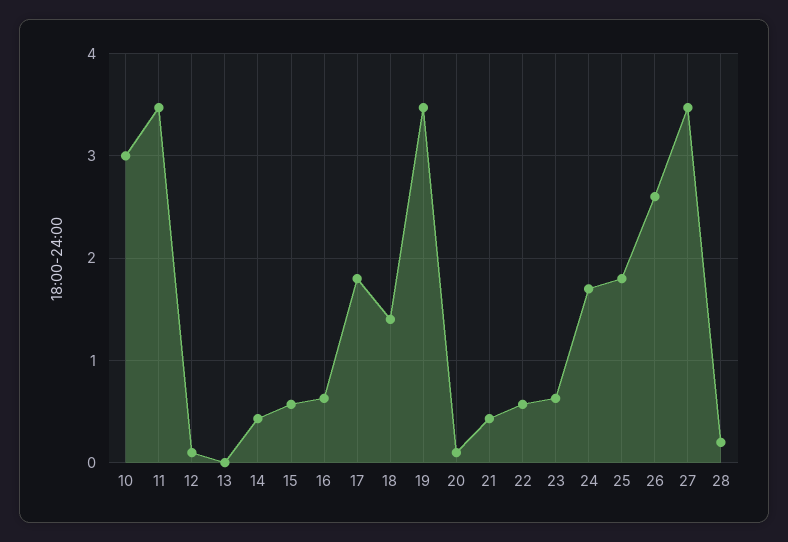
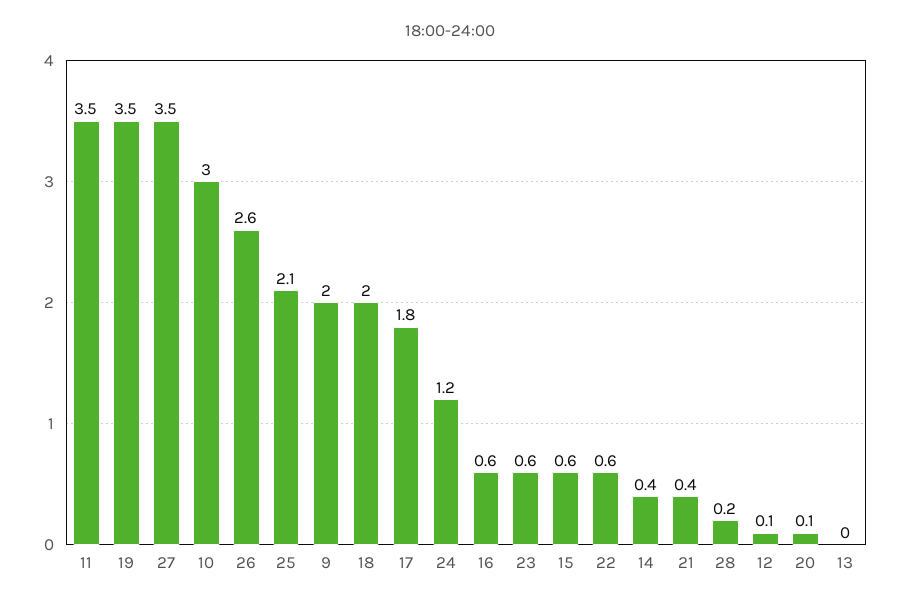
  {
    "10": 3,
    "11": 3.5,
    "12": 0.1,
    "13": 0,
    "14": 0.4,
    "15": 0.6,
    "16": 0.6,
    "17": 1.8,
-   "18": 1.4,
+   "18": 2,
    "19": 3.5,
    "20": 0.1,
    "21": 0.4,
    "22": 0.6,
    "23": 0.6,
-   "24": 1.7,
+   "24": 1.2,
-   "25": 1.8,
+   "25": 2.1,
    "26": 2.6,
    "27": 3.5,
-   "28": 0.2
+   "28": 0.2,
+   "9": 2
  }

